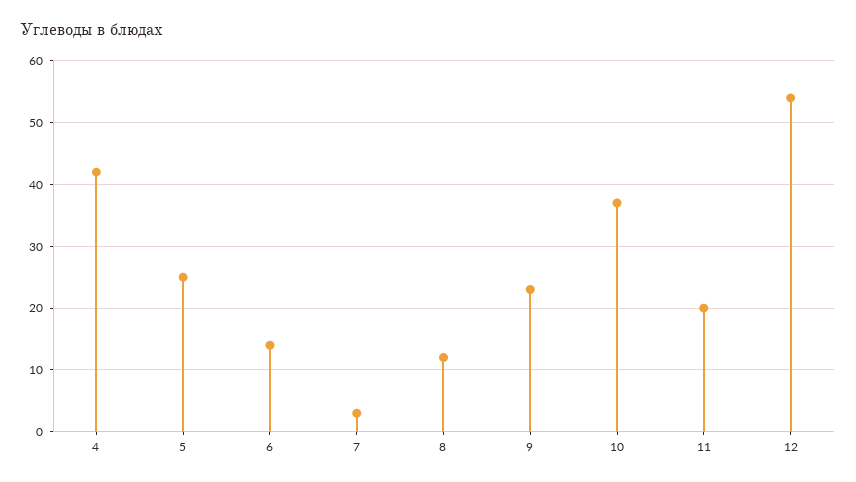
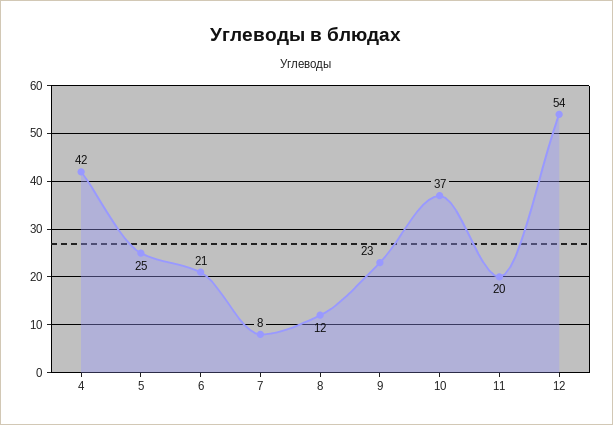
  {
    "4": 42,
    "5": 25,
-   "6": 14,
+   "6": 21,
-   "7": 3,
+   "7": 8,
    "8": 12,
    "9": 23,
    "10": 37,
    "11": 20,
    "12": 54
  }

